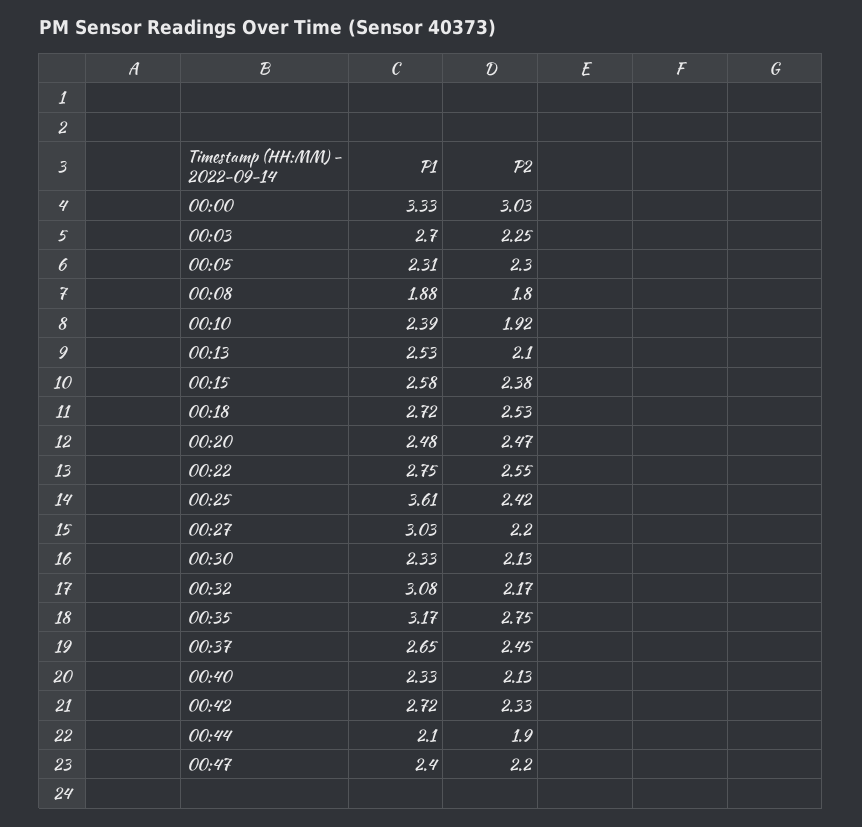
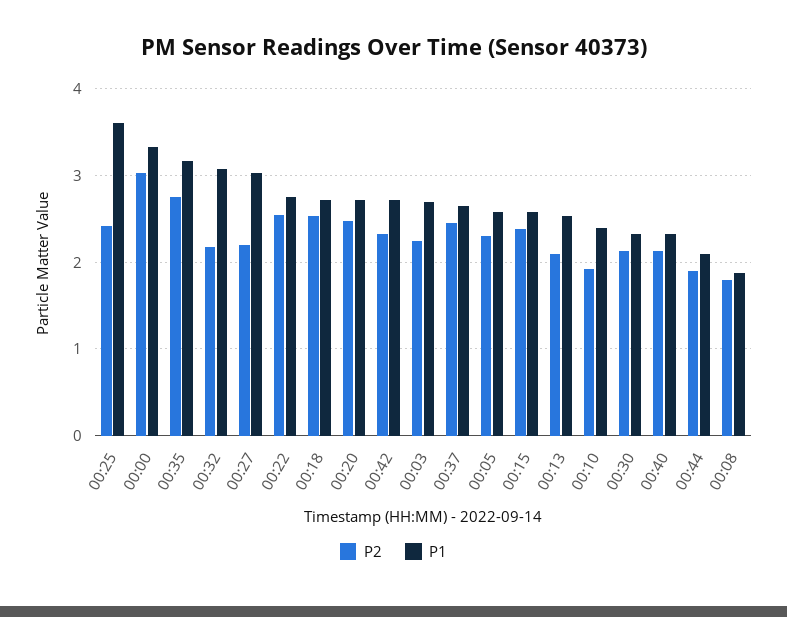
  {
    "P1": {
      "00:00": 3.33,
      "00:03": 2.7,
-     "00:05": 2.31,
+     "00:05": 2.6,
      "00:08": 1.88,
      "00:10": 2.39,
      "00:13": 2.53,
      "00:15": 2.58,
      "00:18": 2.72,
-     "00:20": 2.48,
+     "00:20": 2.7,
      "00:22": 2.75,
      "00:25": 3.61,
      "00:27": 3.03,
      "00:30": 2.33,
      "00:32": 3.08,
      "00:35": 3.17,
      "00:37": 2.65,
      "00:40": 2.33,
      "00:42": 2.72,
-     "00:44": 2.1,
+     "00:44": 2.1
-     "00:47": 2.4
    },
    "P2": {
      "00:00": 3.03,
      "00:03": 2.25,
      "00:05": 2.3,
      "00:08": 1.8,
      "00:10": 1.92,
      "00:13": 2.1,
      "00:15": 2.38,
      "00:18": 2.53,
      "00:20": 2.47,
      "00:22": 2.55,
      "00:25": 2.42,
      "00:27": 2.2,
      "00:30": 2.13,
      "00:32": 2.17,
      "00:35": 2.75,
      "00:37": 2.45,
      "00:40": 2.13,
      "00:42": 2.33,
-     "00:44": 1.9,
+     "00:44": 1.9
-     "00:47": 2.2
    }
  }

